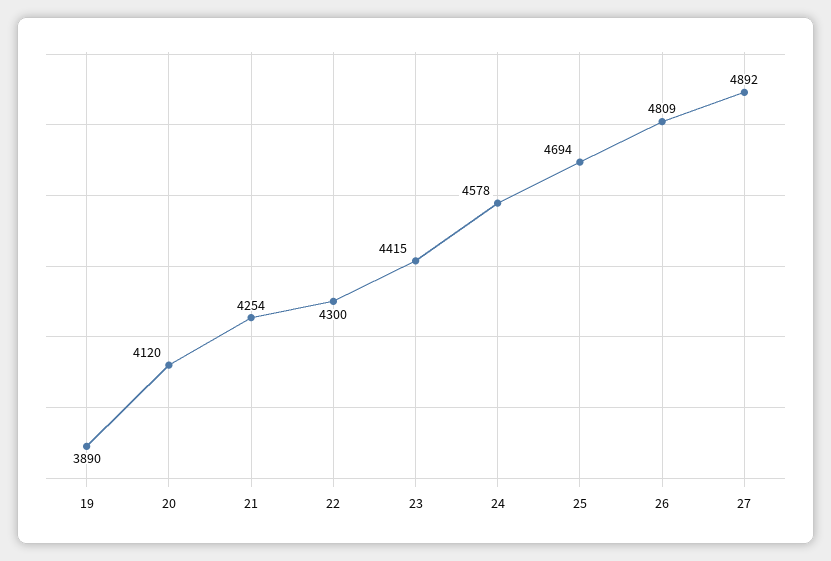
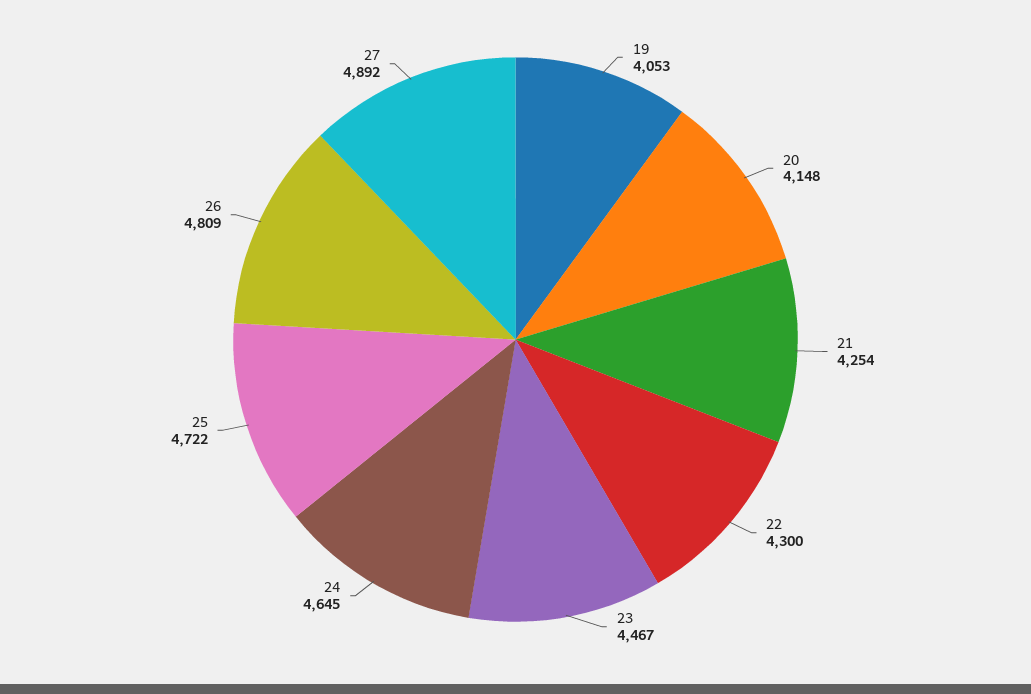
  {
-   "19": 3890,
+   "19": 4053,
-   "20": 4120,
+   "20": 4148,
    "21": 4254,
    "22": 4300,
-   "23": 4415,
+   "23": 4467,
-   "24": 4578,
+   "24": 4645,
-   "25": 4694,
+   "25": 4722,
    "26": 4809,
    "27": 4892
  }

